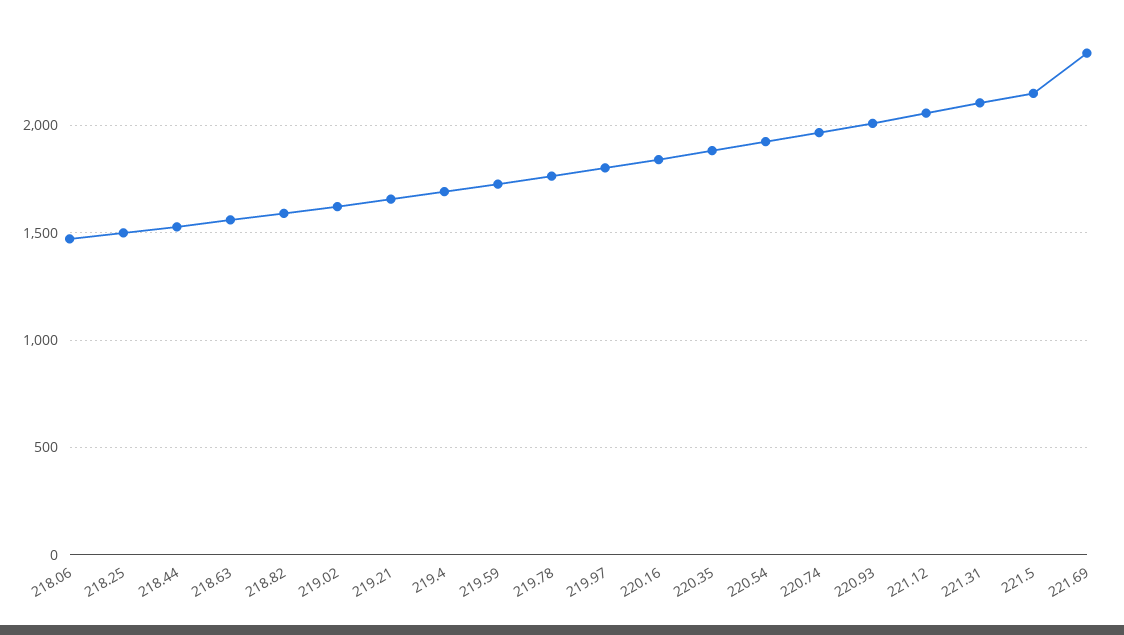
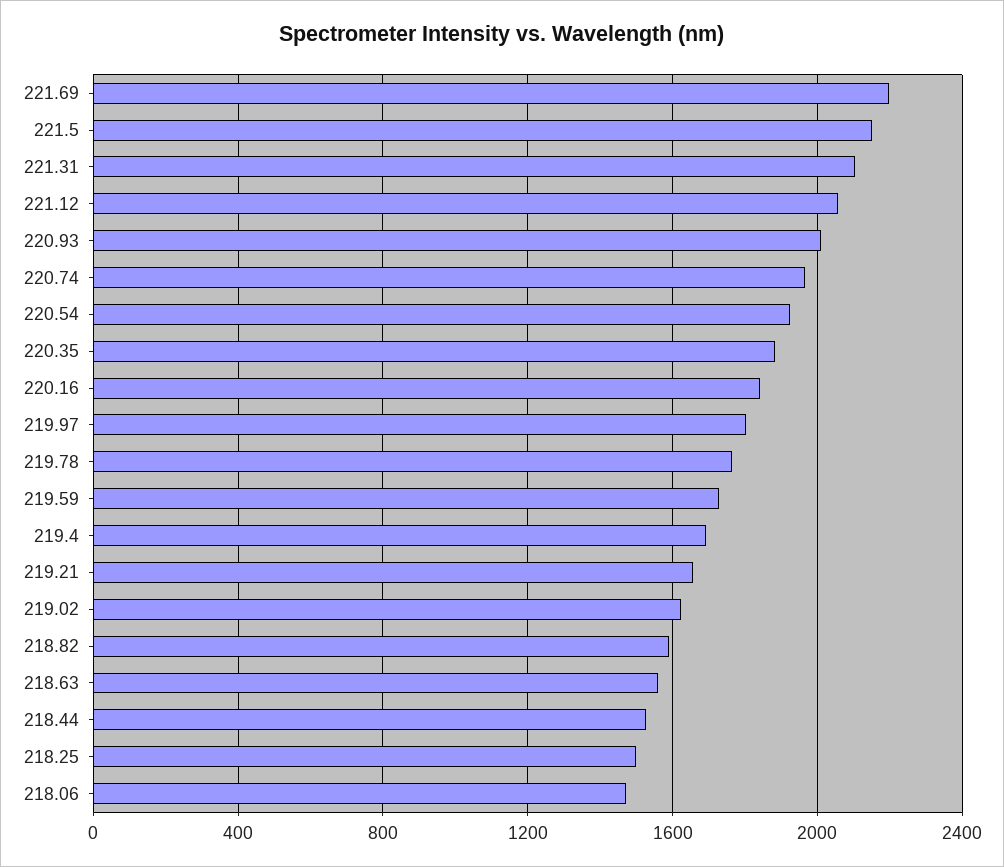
  {
    "218.06": 1450,
    "218.25": 1500,
    "218.44": 1550,
    "218.63": 1550,
    "218.82": 1600,
    "219.02": 1600,
    "219.21": 1650,
    "219.4": 1700,
    "219.59": 1750,
    "219.78": 1750,
    "219.97": 1800,
    "220.16": 1850,
    "220.35": 1900,
    "220.54": 1950,
    "220.74": 1950,
    "220.93": 2000,
    "221.12": 2050,
    "221.31": 2100,
    "221.5": 2150,
-   "221.69": 2350
+   "221.69": 2200
  }

